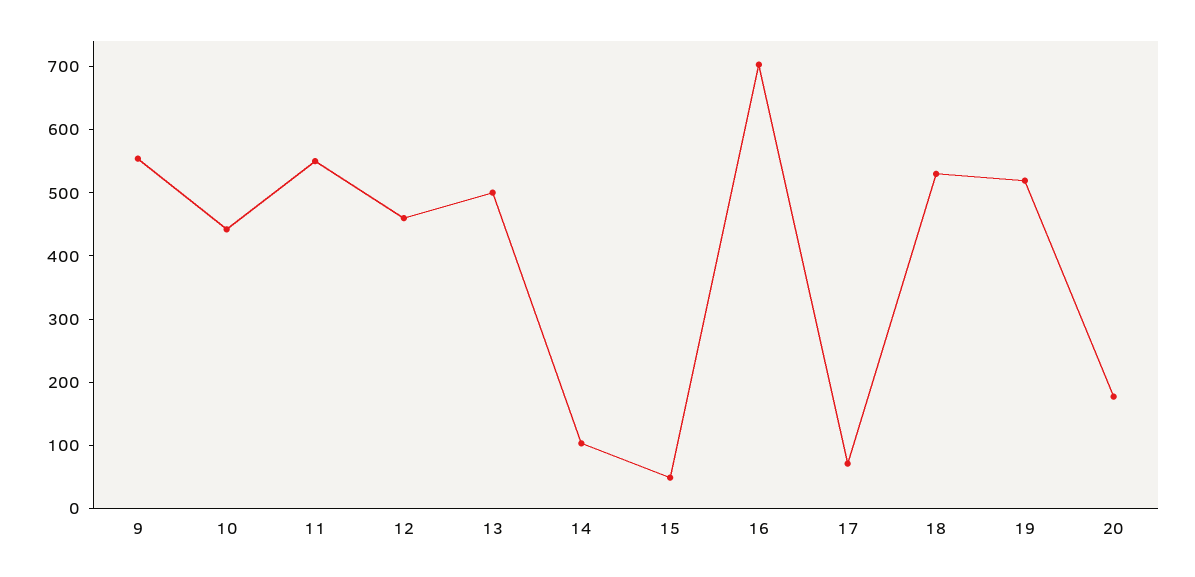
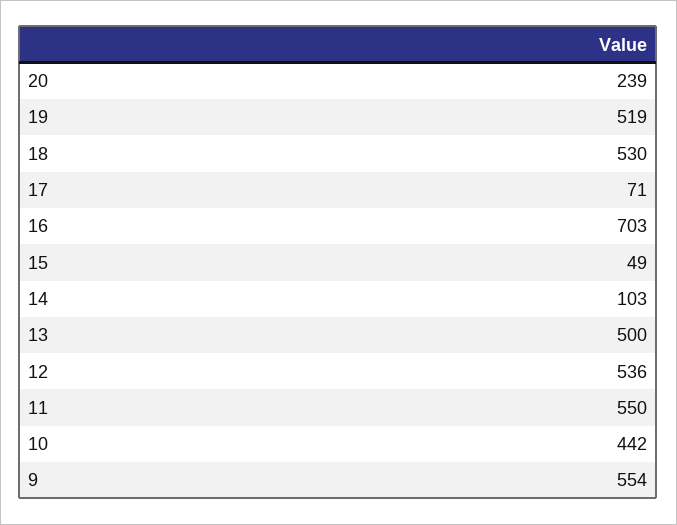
  {
    "9": 554,
    "10": 442,
    "11": 550,
-   "12": 460,
+   "12": 536,
    "13": 500,
    "14": 103,
    "15": 49,
    "16": 703,
    "17": 71,
    "18": 530,
    "19": 519,
-   "20": 180
+   "20": 239
  }

